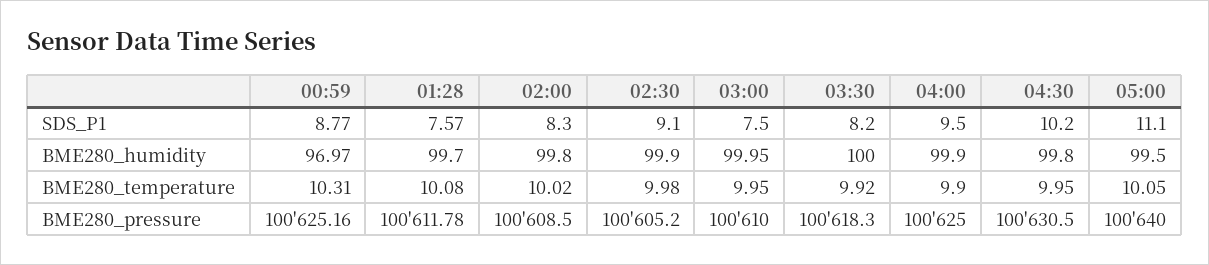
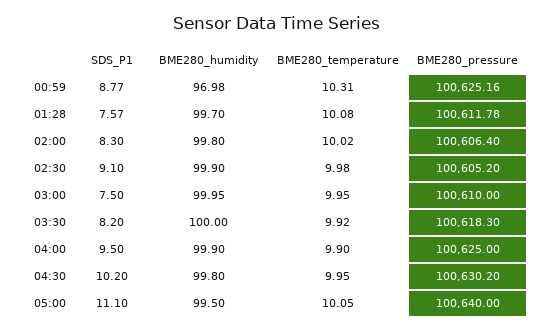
  {
    "00:59": {
      "SDS_P1": 8.77,
-     "BME280_humidity": 96.97,
+     "BME280_humidity": 96.98,
      "BME280_temperature": 10.31,
      "BME280_pressure": 100625.16
    },
    "01:28": {
      "SDS_P1": 7.57,
      "BME280_humidity": 99.7,
      "BME280_temperature": 10.08,
      "BME280_pressure": 100611.78
    },
    "02:00": {
      "SDS_P1": 8.3,
      "BME280_humidity": 99.8,
      "BME280_temperature": 10.02,
-     "BME280_pressure": 100608.5
+     "BME280_pressure": 100606.4
    },
    "02:30": {
      "SDS_P1": 9.1,
      "BME280_humidity": 99.9,
      "BME280_temperature": 9.98,
      "BME280_pressure": 100605.2
    },
    "03:00": {
      "SDS_P1": 7.5,
      "BME280_humidity": 99.95,
      "BME280_temperature": 9.95,
      "BME280_pressure": 100610
    },
    "03:30": {
      "SDS_P1": 8.2,
      "BME280_humidity": 100,
      "BME280_temperature": 9.92,
      "BME280_pressure": 100618.3
    },
    "04:00": {
      "SDS_P1": 9.5,
      "BME280_humidity": 99.9,
      "BME280_temperature": 9.9,
      "BME280_pressure": 100625
    },
    "04:30": {
      "SDS_P1": 10.2,
      "BME280_humidity": 99.8,
      "BME280_temperature": 9.95,
-     "BME280_pressure": 100630.5
+     "BME280_pressure": 100630.2
    },
    "05:00": {
      "SDS_P1": 11.1,
      "BME280_humidity": 99.5,
      "BME280_temperature": 10.05,
      "BME280_pressure": 100640
    }
  }

